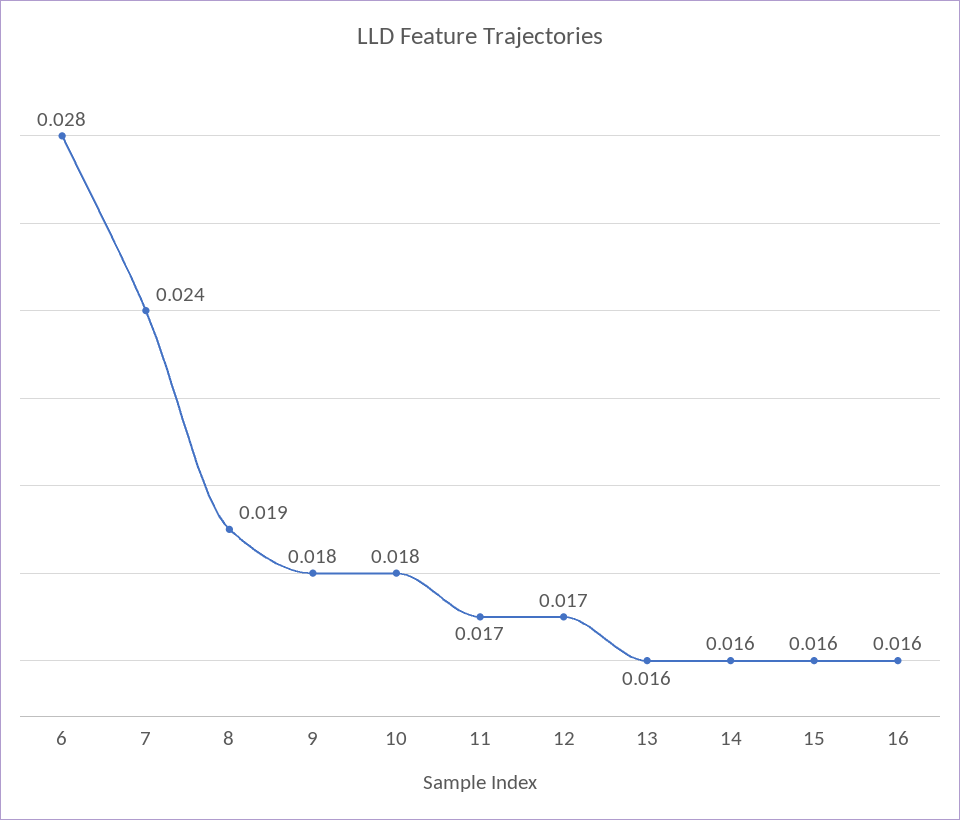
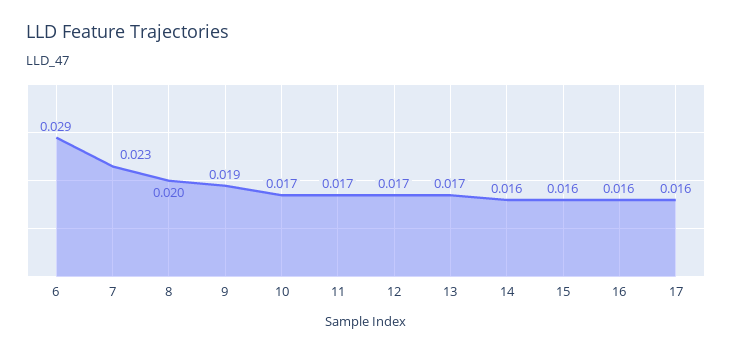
  {
-   "6": 0.028,
+   "6": 0.029,
-   "7": 0.024,
+   "7": 0.023,
-   "8": 0.019,
+   "8": 0.02,
-   "9": 0.018,
+   "9": 0.019,
-   "10": 0.018,
+   "10": 0.017,
    "11": 0.017,
    "12": 0.017,
-   "13": 0.016,
+   "13": 0.017,
    "14": 0.016,
    "15": 0.016,
-   "16": 0.016
+   "16": 0.016,
+   "17": 0.016
  }

